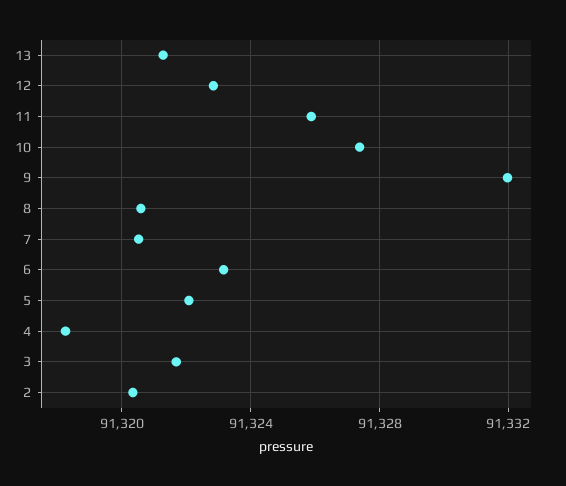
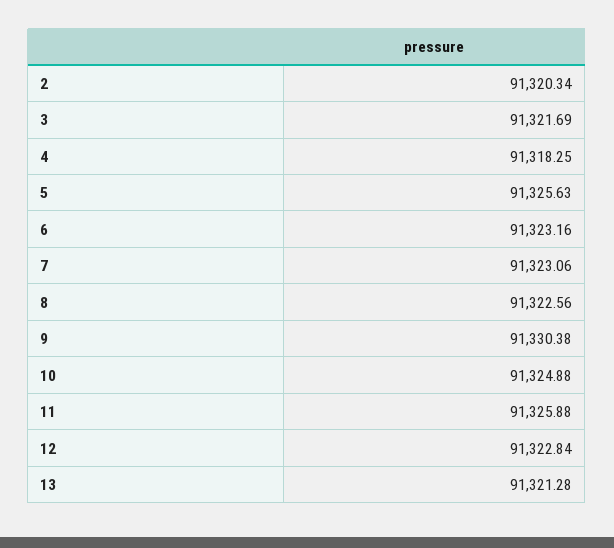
  {
    "13": 91321.28,
    "12": 91322.84,
    "11": 91325.88,
-   "10": 91327.5,
+   "10": 91324.88,
-   "9": 91332,
+   "9": 91330.38,
-   "8": 91320.5,
+   "8": 91322.56,
-   "7": 91320.5,
+   "7": 91323.06,
    "6": 91323.16,
-   "5": 91322,
+   "5": 91325.63,
    "4": 91318.25,
    "3": 91321.69,
    "2": 91320.34
  }

